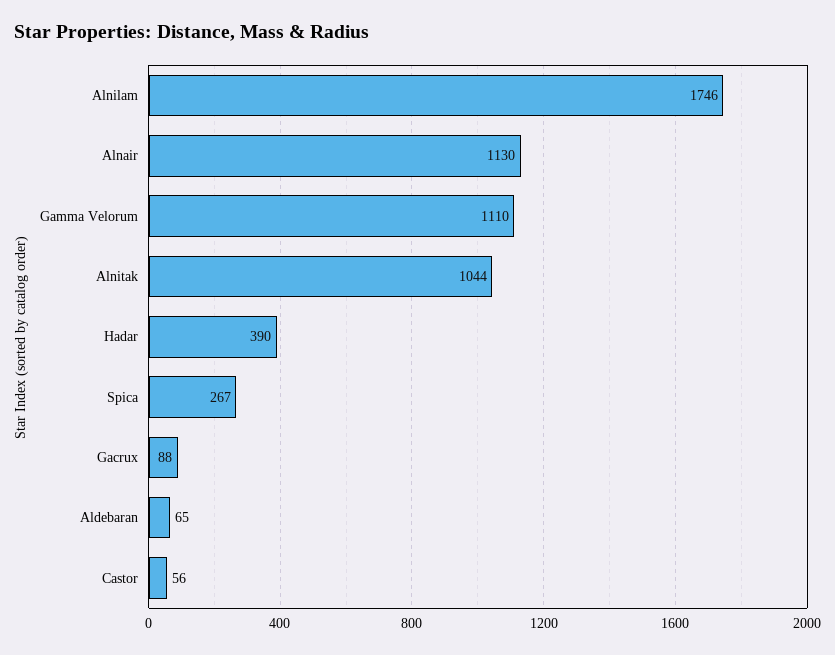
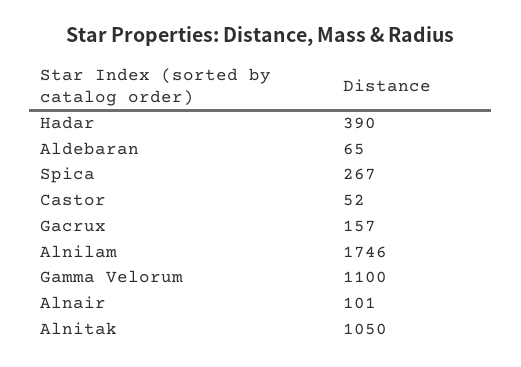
  {
    "Alnilam": 1746,
-   "Alnair": 1130,
+   "Alnair": 101,
-   "Gamma Velorum": 1110,
+   "Gamma Velorum": 1100,
-   "Alnitak": 1044,
+   "Alnitak": 1050,
    "Hadar": 390,
    "Spica": 267,
-   "Gacrux": 88,
+   "Gacrux": 157,
    "Aldebaran": 65,
-   "Castor": 56
+   "Castor": 52
  }

